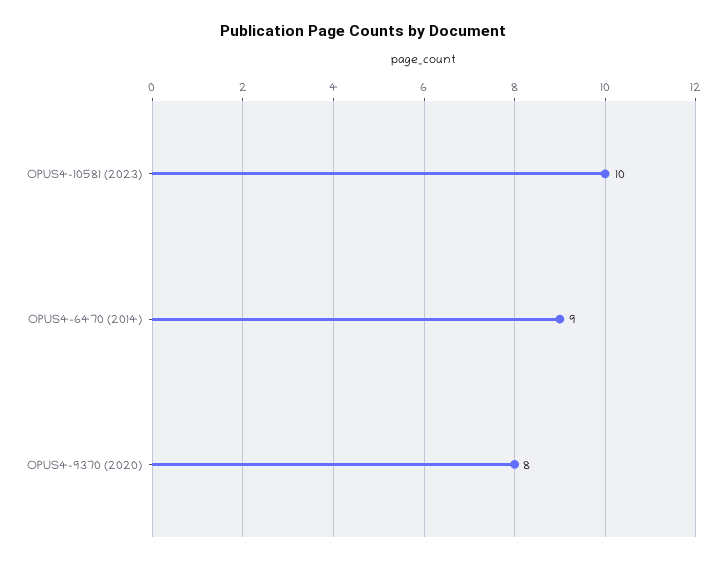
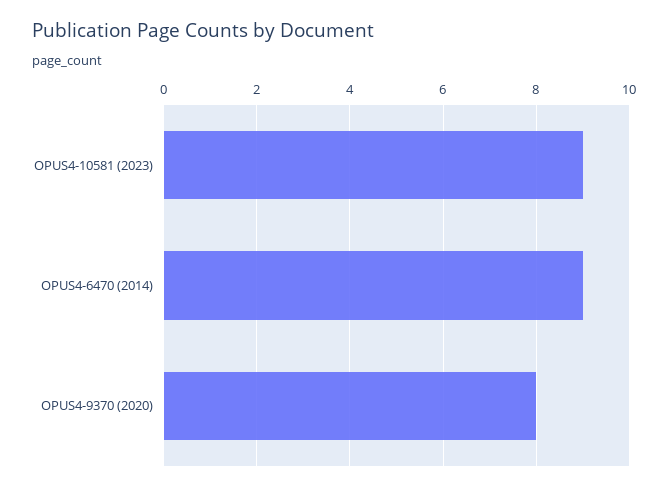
  {
-   "OPUS4-10581 (2023)": 10,
+   "OPUS4-10581 (2023)": 9,
    "OPUS4-6470 (2014)": 9,
    "OPUS4-9370 (2020)": 8
  }

